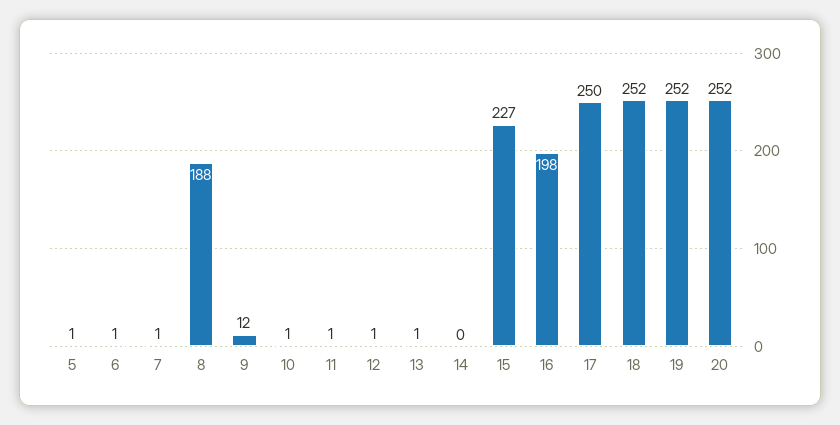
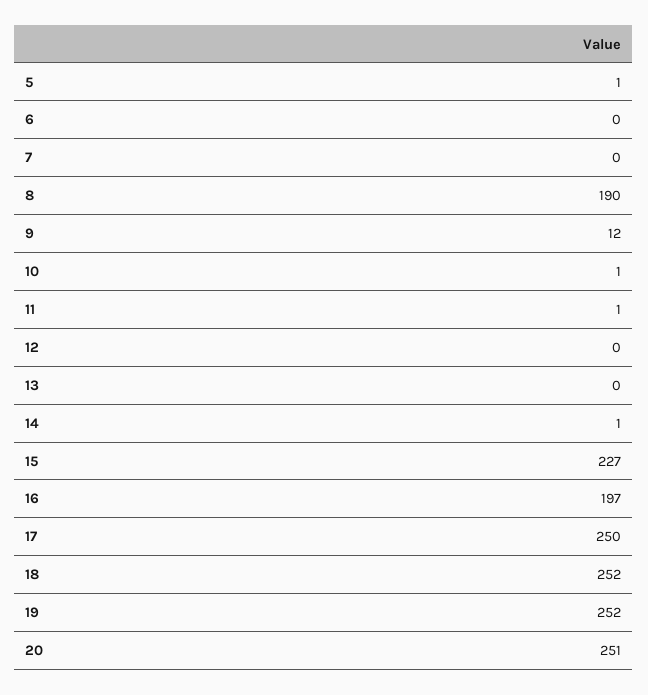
  {
    "5": 1,
-   "6": 1,
+   "6": 0,
-   "7": 1,
+   "7": 0,
-   "8": 188,
+   "8": 190,
    "9": 12,
    "10": 1,
    "11": 1,
-   "12": 1,
+   "12": 0,
-   "13": 1,
+   "13": 0,
-   "14": 0,
+   "14": 1,
    "15": 227,
-   "16": 198,
+   "16": 197,
    "17": 250,
    "18": 252,
    "19": 252,
-   "20": 252
+   "20": 251
  }

